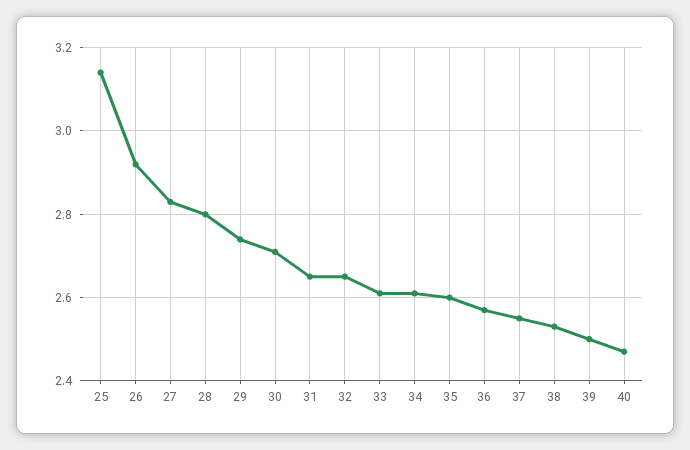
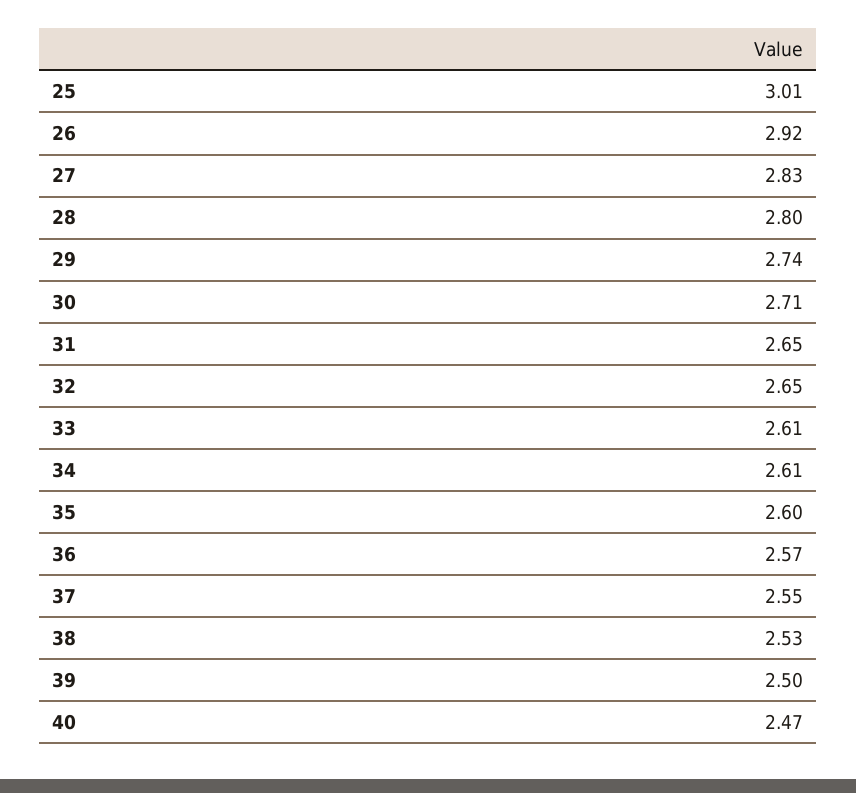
  {
-   "25": 3.15,
+   "25": 3.01,
    "26": 2.92,
    "27": 2.83,
    "28": 2.8,
    "29": 2.74,
    "30": 2.71,
    "31": 2.65,
    "32": 2.65,
    "33": 2.61,
    "34": 2.61,
    "35": 2.6,
    "36": 2.57,
    "37": 2.55,
    "38": 2.53,
    "39": 2.5,
    "40": 2.47
  }

